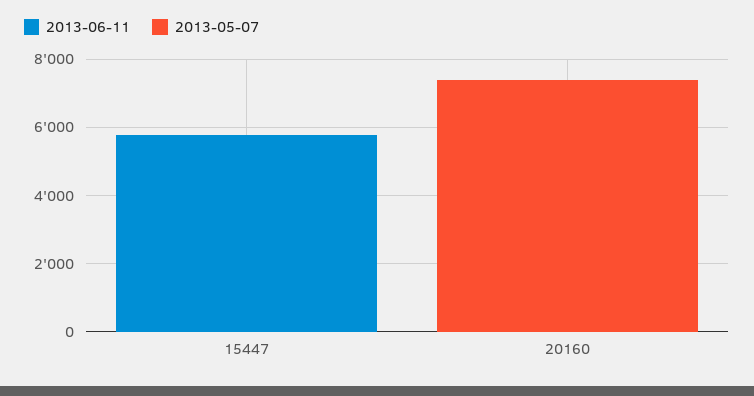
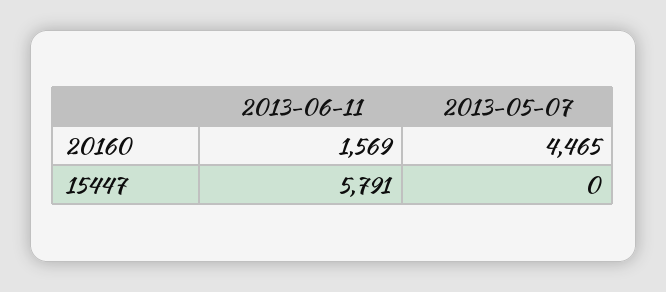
  {
    "2013-06-11": {
      "15447": 5791,
-     "20160": 0
+     "20160": 1569
    },
    "2013-05-07": {
      "15447": 0,
-     "20160": 7500
+     "20160": 4465
    }
  }

